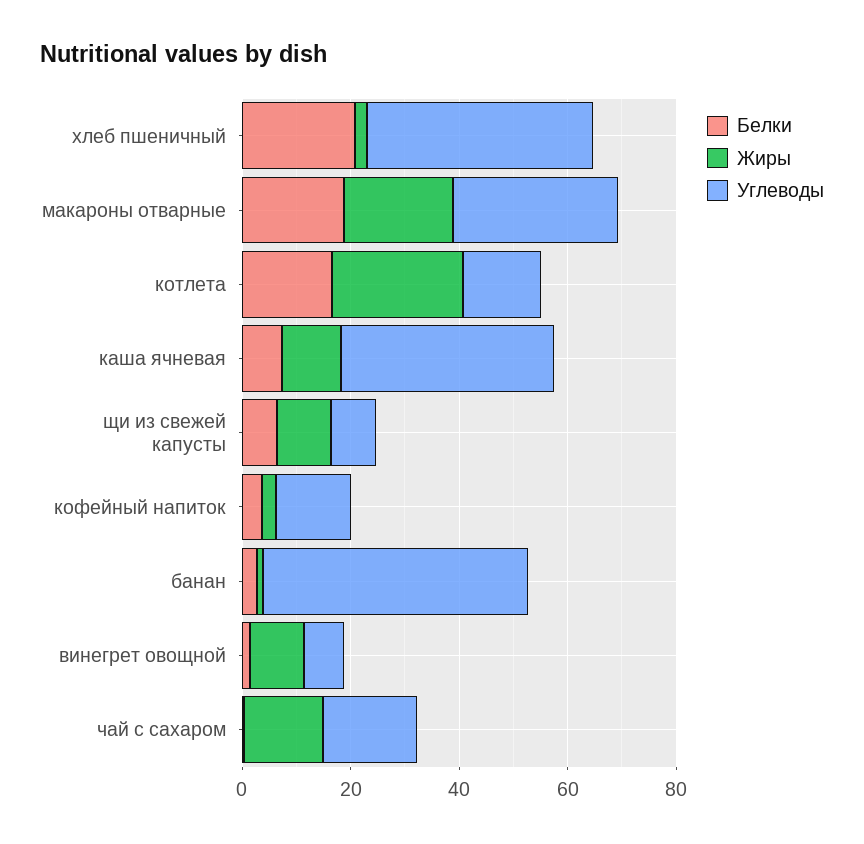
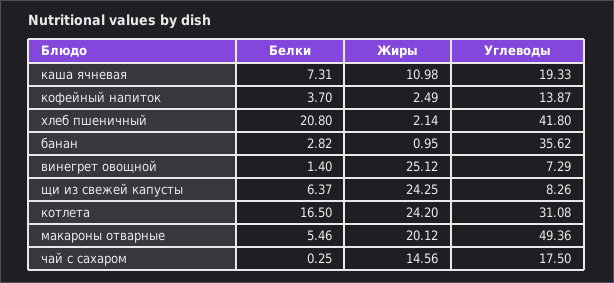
  {
    "Белки": {
      "хлеб пшеничный": 20.8,
-     "макароны отварные": 20,
+     "макароны отварные": 5.46,
      "котлета": 16.5,
      "каша ячневая": 7.31,
      "щи из свежей капусты": 6.37,
      "кофейный напиток": 3.7,
      "банан": 2.82,
      "винегрет овощной": 1.4,
      "чай с сахаром": 0.25
    },
    "Жиры": {
      "хлеб пшеничный": 2.14,
      "макароны отварные": 20.12,
      "котлета": 24.2,
      "каша ячневая": 10.98,
-     "щи из свежей капусты": 10,
+     "щи из свежей капусты": 24.25,
      "кофейный напиток": 2.49,
      "банан": 0.95,
-     "винегрет овощной": 10,
+     "винегрет овощной": 25.12,
      "чай с сахаром": 14.56
    },
    "Углеводы": {
      "хлеб пшеничный": 41.8,
-     "макароны отварные": 30,
+     "макароны отварные": 49.36,
-     "котлета": 15,
+     "котлета": 31.08,
-     "каша ячневая": 40,
+     "каша ячневая": 19.33,
      "щи из свежей капусты": 8.26,
      "кофейный напиток": 13.87,
-     "банан": 50,
+     "банан": 35.62,
      "винегрет овощной": 7.29,
      "чай с сахаром": 17.5
    }
  }

